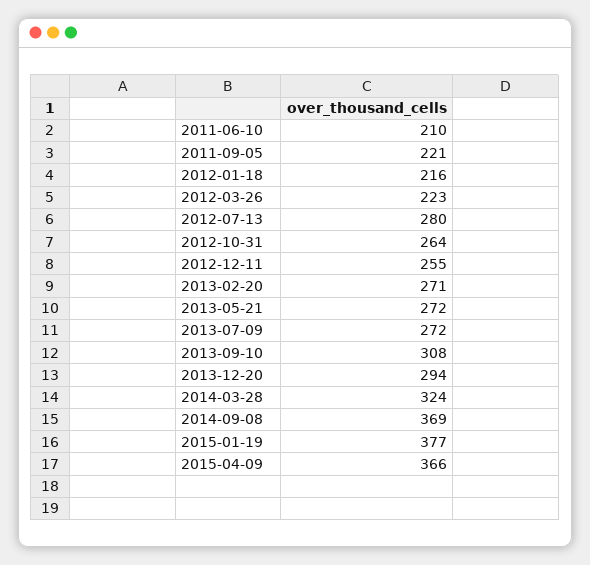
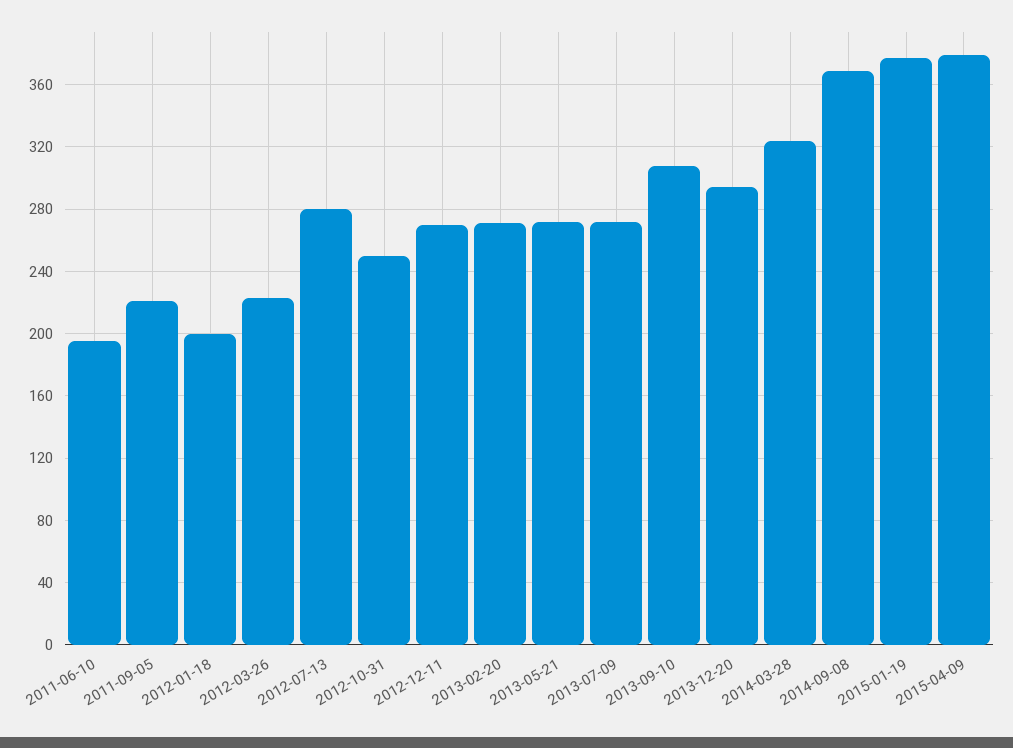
  {
-   "2011-06-10": 210,
+   "2011-06-10": 195,
    "2011-09-05": 221,
-   "2012-01-18": 216,
+   "2012-01-18": 200,
    "2012-03-26": 223,
    "2012-07-13": 280,
-   "2012-10-31": 264,
+   "2012-10-31": 250,
-   "2012-12-11": 255,
+   "2012-12-11": 270,
    "2013-02-20": 271,
    "2013-05-21": 272,
    "2013-07-09": 272,
    "2013-09-10": 308,
    "2013-12-20": 294,
    "2014-03-28": 324,
    "2014-09-08": 369,
    "2015-01-19": 377,
-   "2015-04-09": 366
+   "2015-04-09": 380
  }

